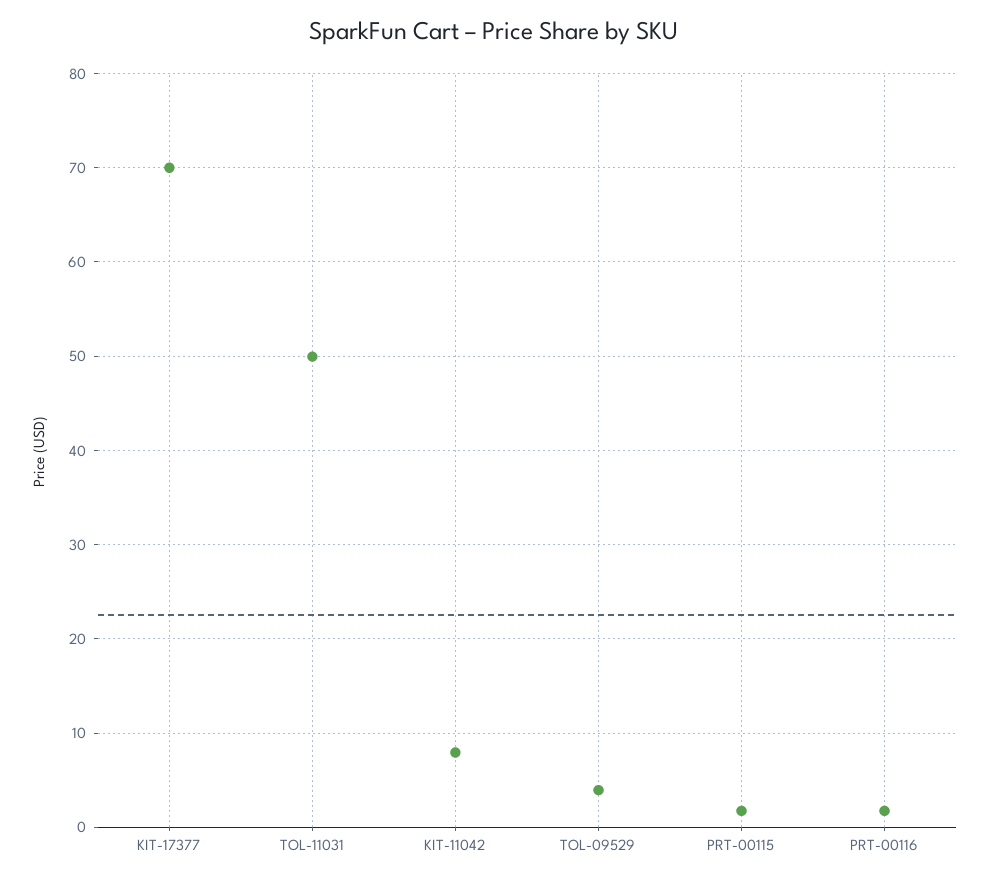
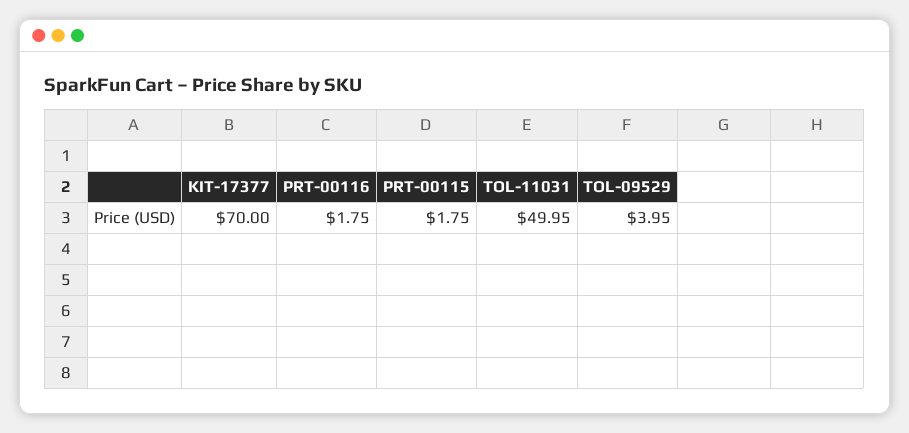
  {
    "KIT-17377": 70,
    "TOL-11031": 49.95,
-   "KIT-11042": 8,
    "TOL-09529": 3.95,
    "PRT-00115": 1.75,
    "PRT-00116": 1.75
  }

